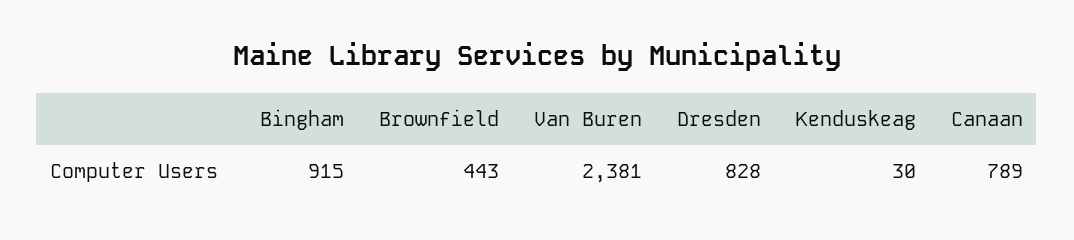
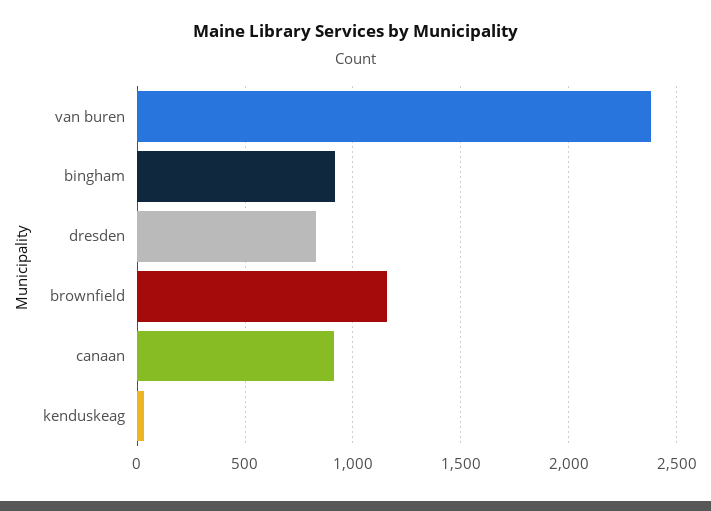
  {
    "Bingham": 915,
-   "Brownfield": 443,
+   "Brownfield": 1150,
    "Van Buren": 2381,
    "Dresden": 828,
    "Kenduskeag": 30,
-   "Canaan": 789
+   "Canaan": 900
  }

